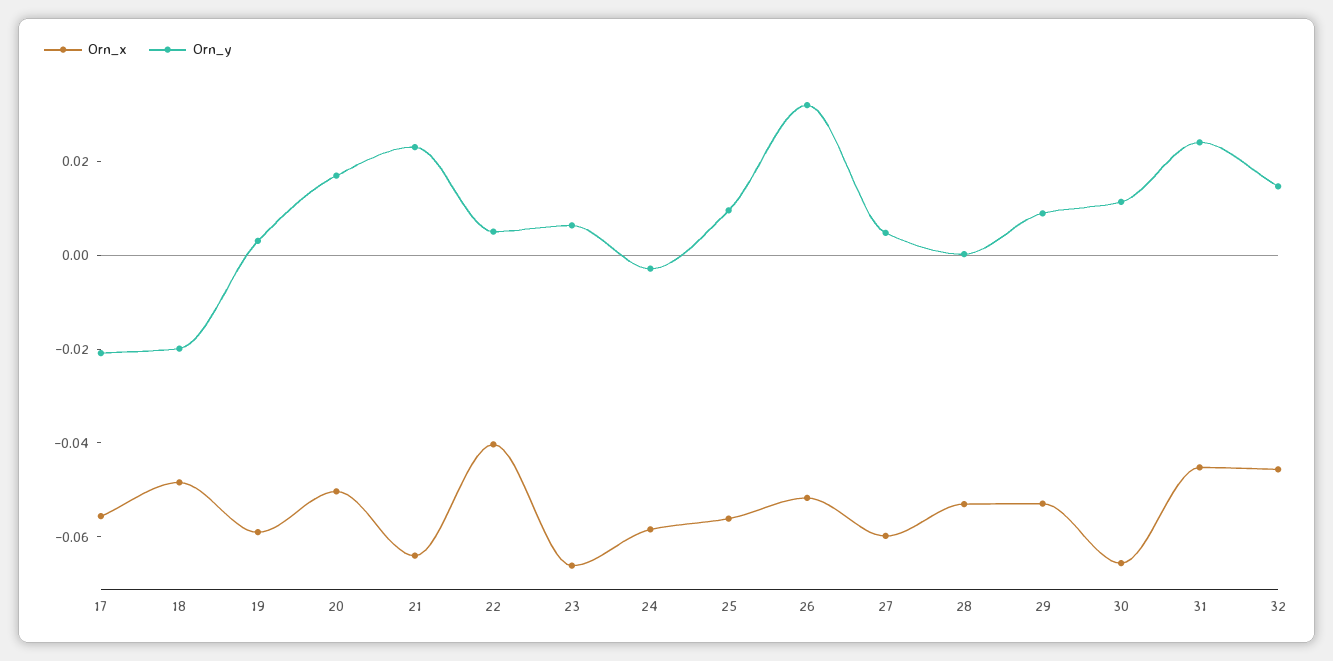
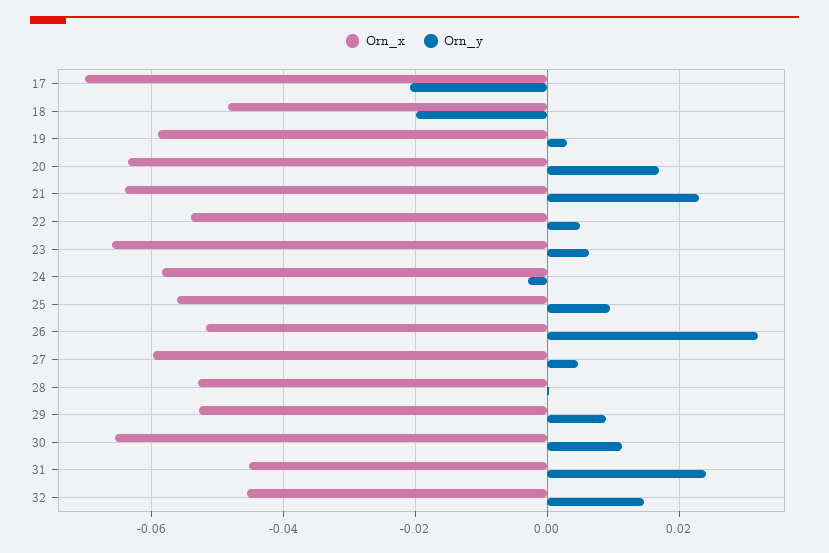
  {
    "Orn_x": {
-     "17": -0.055,
+     "17": -0.07,
      "18": -0.048,
      "19": -0.06,
-     "20": -0.05,
+     "20": -0.064,
      "21": -0.064,
-     "22": -0.04,
+     "22": -0.054,
      "23": -0.066,
      "24": -0.058,
      "25": -0.056,
      "26": -0.052,
      "27": -0.06,
      "28": -0.054,
      "29": -0.052,
      "30": -0.066,
      "31": -0.046,
      "32": -0.046
    },
    "Orn_y": {
      "17": -0.02,
      "18": -0.02,
      "19": 0.004,
      "20": 0.016,
      "21": 0.024,
      "22": 0.006,
      "23": 0.006,
      "24": -0.002,
      "25": 0.01,
      "26": 0.032,
      "27": 0.004,
      "28": 0,
      "29": 0.008,
      "30": 0.012,
      "31": 0.024,
      "32": 0.014
    }
  }

